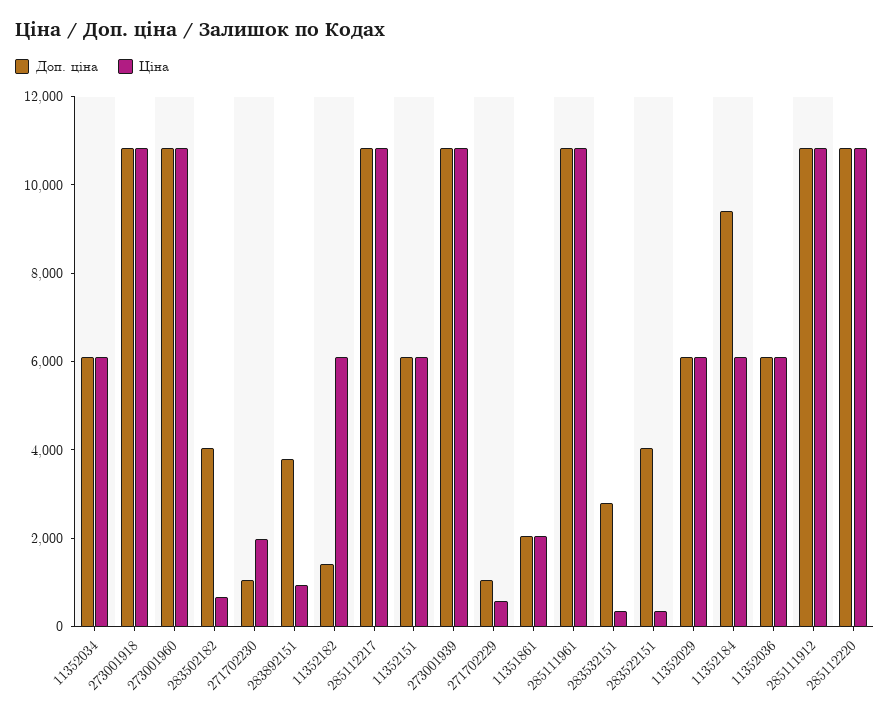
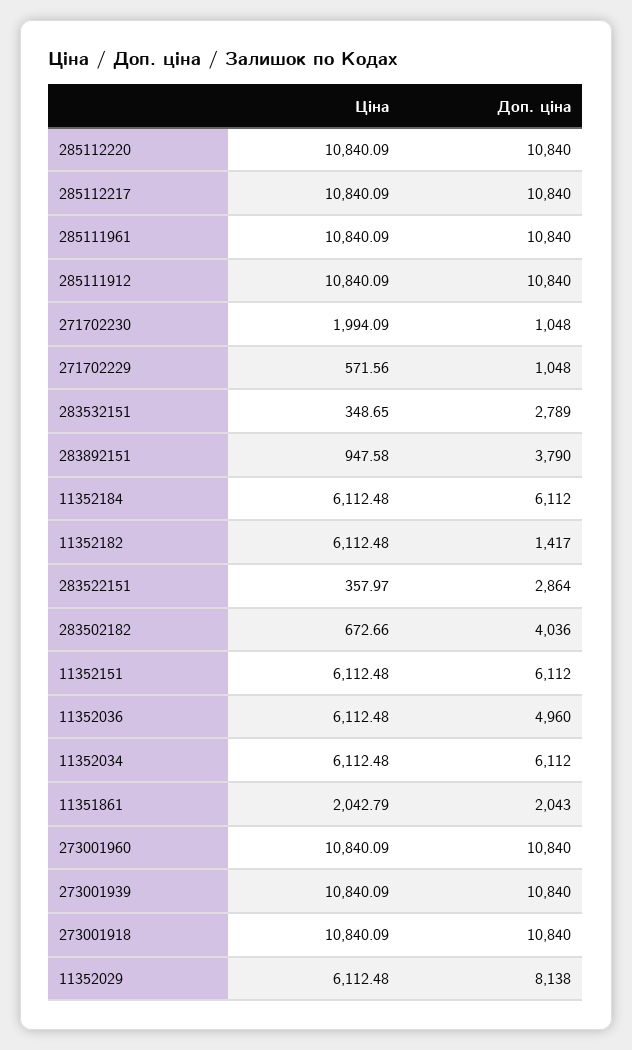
  {
    "Доп. ціна": {
      "11352034": 6112,
      "273001918": 10840,
      "273001960": 10840,
      "283502182": 4036,
      "271702230": 1048,
      "283892151": 3790,
      "11352182": 1417,
      "285112217": 10840,
      "11352151": 6112,
      "273001939": 10840,
      "271702229": 1048,
      "11351861": 2043,
      "285111961": 10840,
      "283532151": 2789,
-     "283522151": 4000,
+     "283522151": 2864,
-     "11352029": 6000,
+     "11352029": 8138,
-     "11352184": 9500,
+     "11352184": 6112,
-     "11352036": 6000,
+     "11352036": 4960,
      "285111912": 10840,
      "285112220": 10840
    },
    "Ціна": {
      "11352034": 6112.48,
      "273001918": 10840.09,
      "273001960": 10840.09,
      "283502182": 672.66,
      "271702230": 1994.09,
      "283892151": 947.58,
      "11352182": 6112.48,
      "285112217": 10840.09,
      "11352151": 6112.48,
      "273001939": 10840.09,
      "271702229": 571.56,
      "11351861": 2042.79,
      "285111961": 10840.09,
      "283532151": 348.65,
      "283522151": 357.97,
      "11352029": 6112.48,
      "11352184": 6112.48,
      "11352036": 6112.48,
      "285111912": 10840.09,
      "285112220": 10840.09
    }
  }

